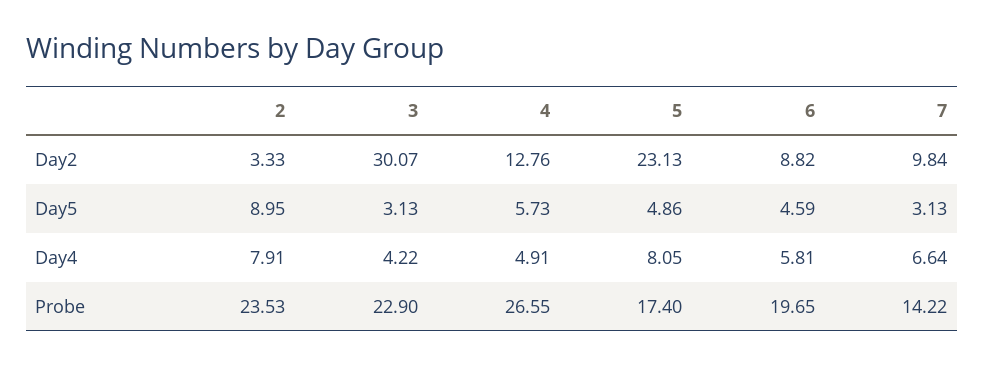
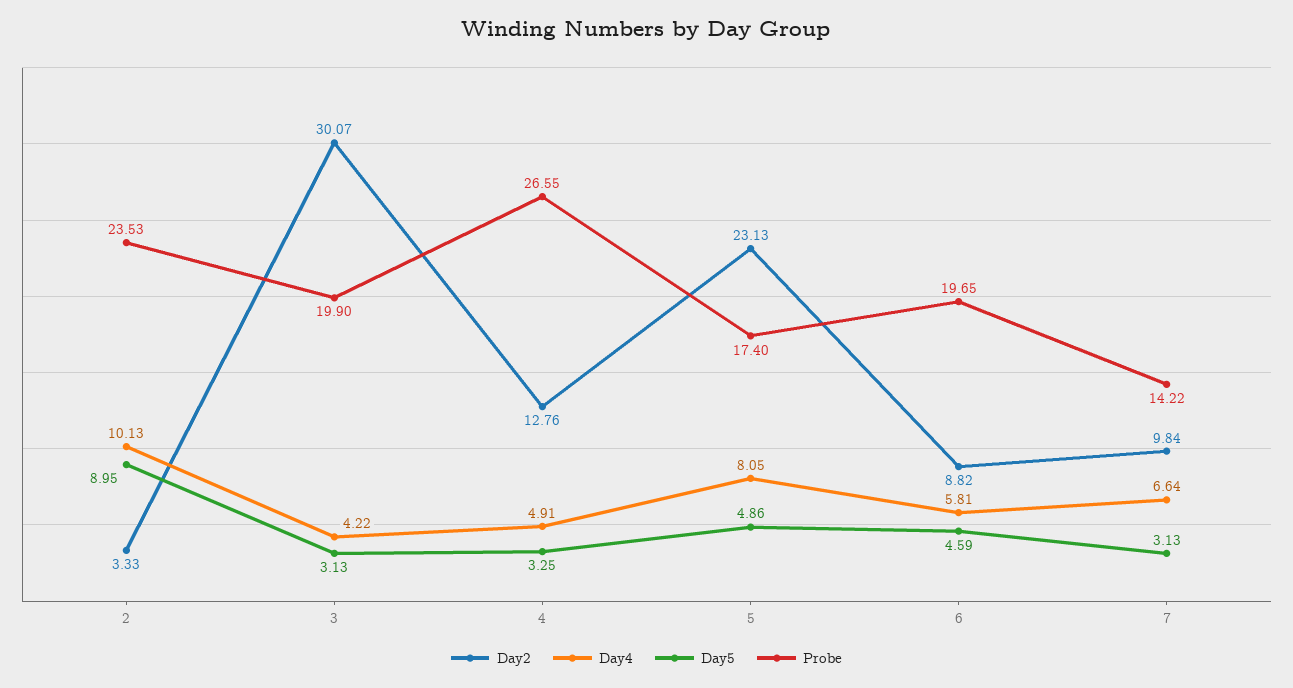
  {
    "Day2": {
      "2": 3.33,
      "3": 30.07,
      "4": 12.76,
      "5": 23.13,
      "6": 8.82,
      "7": 9.84
    },
    "Day5": {
      "2": 8.95,
      "3": 3.13,
-     "4": 5.73,
+     "4": 3.25,
      "5": 4.86,
      "6": 4.59,
      "7": 3.13
    },
    "Day4": {
-     "2": 7.91,
+     "2": 10.13,
      "3": 4.22,
      "4": 4.91,
      "5": 8.05,
      "6": 5.81,
      "7": 6.64
    },
    "Probe": {
      "2": 23.53,
-     "3": 22.9,
+     "3": 19.9,
      "4": 26.55,
      "5": 17.4,
      "6": 19.65,
      "7": 14.22
    }
  }

